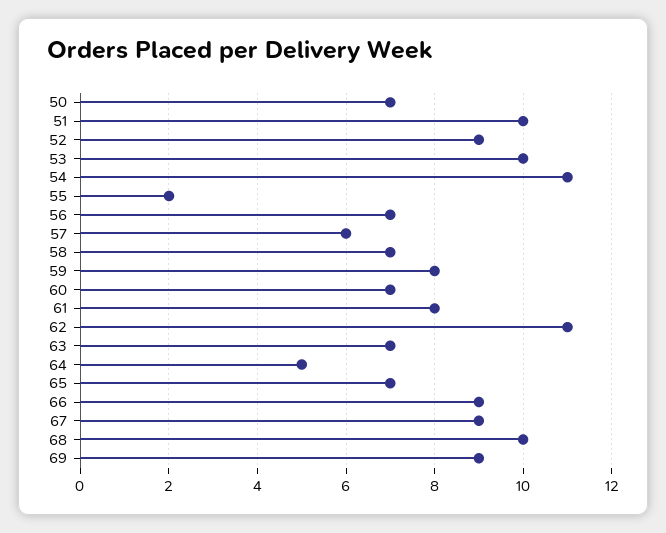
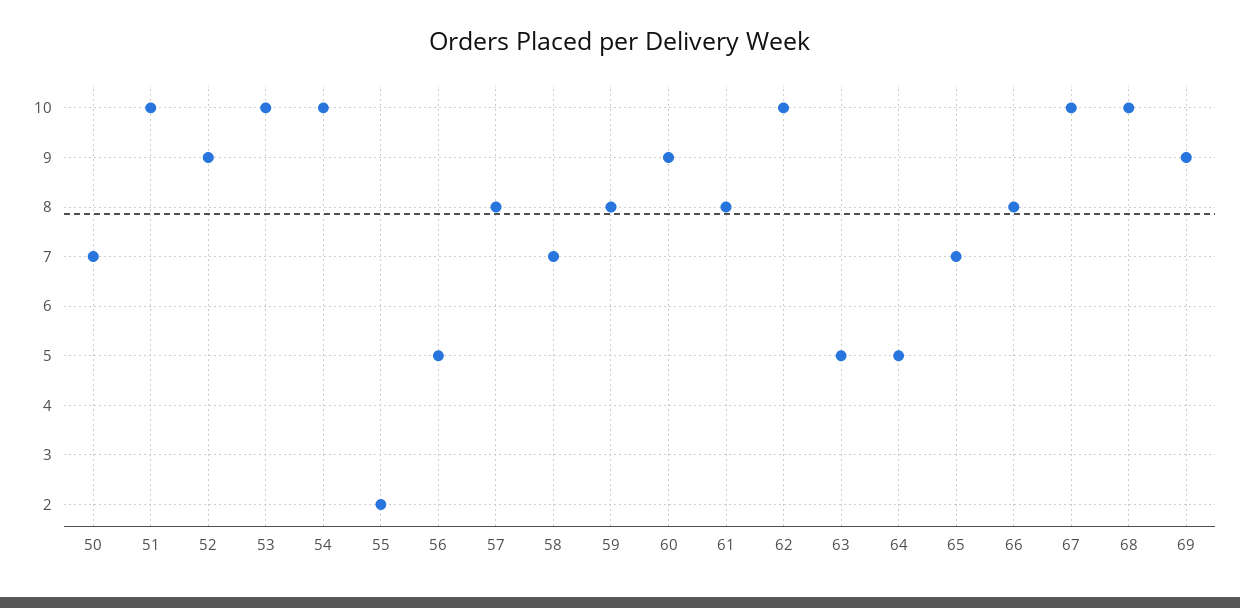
  {
    "50": 7,
    "51": 10,
    "52": 9,
    "53": 10,
-   "54": 11,
+   "54": 10,
    "55": 2,
-   "56": 7,
+   "56": 5,
-   "57": 6,
+   "57": 8,
    "58": 7,
    "59": 8,
-   "60": 7,
+   "60": 9,
    "61": 8,
-   "62": 11,
+   "62": 10,
-   "63": 7,
+   "63": 5,
    "64": 5,
    "65": 7,
-   "66": 9,
+   "66": 8,
-   "67": 9,
+   "67": 10,
    "68": 10,
    "69": 9
  }

